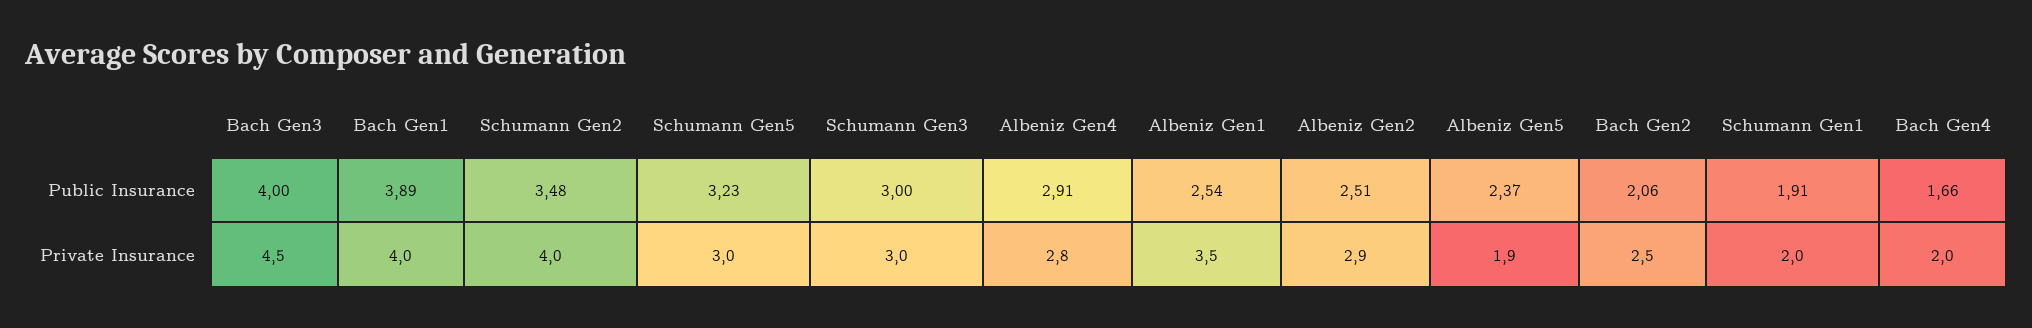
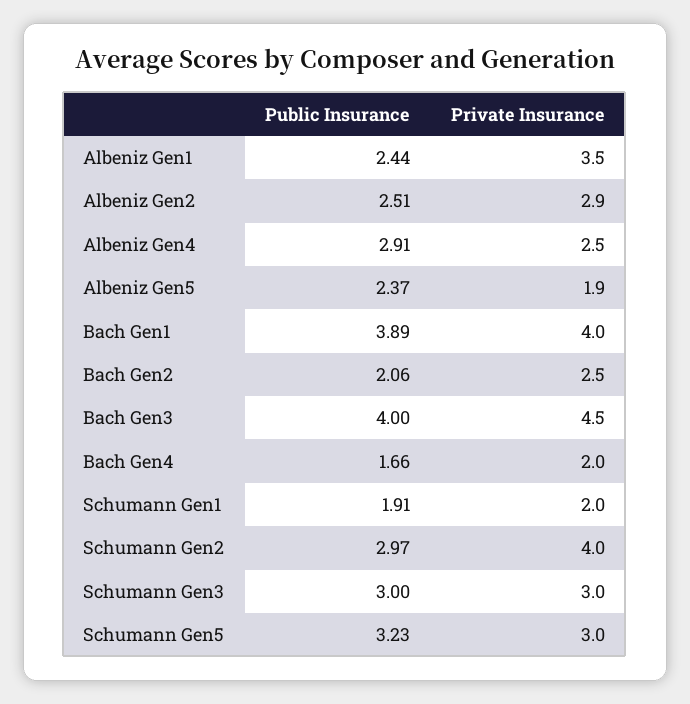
  {
    "Bach Gen3": {
      "Public Insurance": 4,
      "Private Insurance": 4.5
    },
    "Bach Gen1": {
      "Public Insurance": 3.89,
      "Private Insurance": 4
    },
    "Schumann Gen2": {
-     "Public Insurance": 3.48,
+     "Public Insurance": 2.97,
      "Private Insurance": 4
    },
    "Schumann Gen5": {
      "Public Insurance": 3.23,
      "Private Insurance": 3
    },
    "Schumann Gen3": {
      "Public Insurance": 3,
      "Private Insurance": 3
    },
    "Albeniz Gen4": {
      "Public Insurance": 2.91,
-     "Private Insurance": 2.8
+     "Private Insurance": 2.5
    },
    "Albeniz Gen1": {
-     "Public Insurance": 2.54,
+     "Public Insurance": 2.44,
      "Private Insurance": 3.5
    },
    "Albeniz Gen2": {
      "Public Insurance": 2.51,
      "Private Insurance": 2.9
    },
    "Albeniz Gen5": {
      "Public Insurance": 2.37,
      "Private Insurance": 1.9
    },
    "Bach Gen2": {
      "Public Insurance": 2.06,
      "Private Insurance": 2.5
    },
    "Schumann Gen1": {
      "Public Insurance": 1.91,
      "Private Insurance": 2
    },
    "Bach Gen4": {
      "Public Insurance": 1.66,
      "Private Insurance": 2
    }
  }

